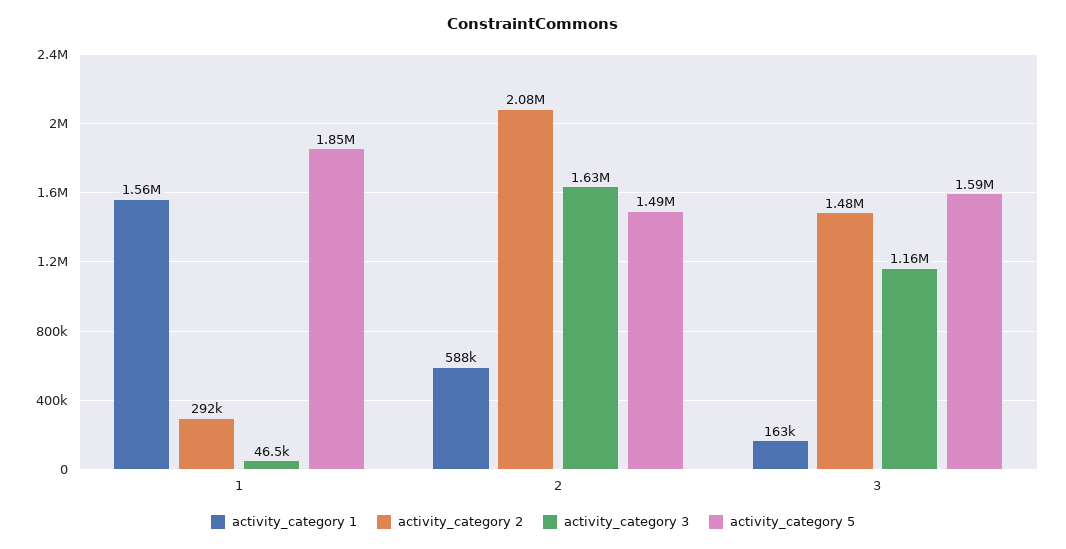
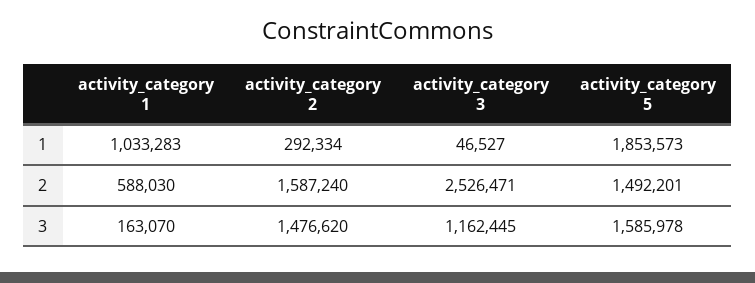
  {
    "activity_category 1": {
-     "1": 1560000,
+     "1": 1033283,
      "2": 588030,
      "3": 163070
    },
    "activity_category 2": {
      "1": 292334,
-     "2": 2080000,
+     "2": 1587240,
      "3": 1476620
    },
    "activity_category 3": {
      "1": 46527,
-     "2": 1630000,
+     "2": 2526471,
      "3": 1162445
    },
    "activity_category 5": {
      "1": 1853573,
      "2": 1492201,
      "3": 1585978
    }
  }

